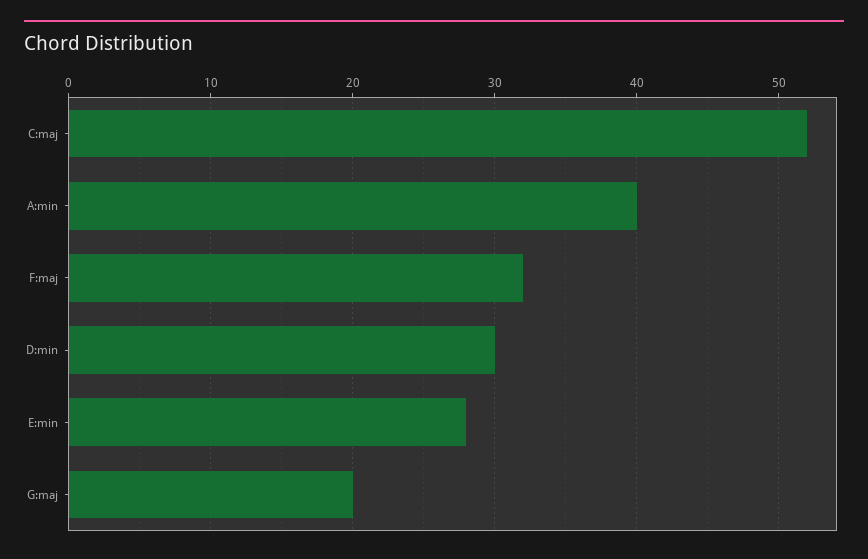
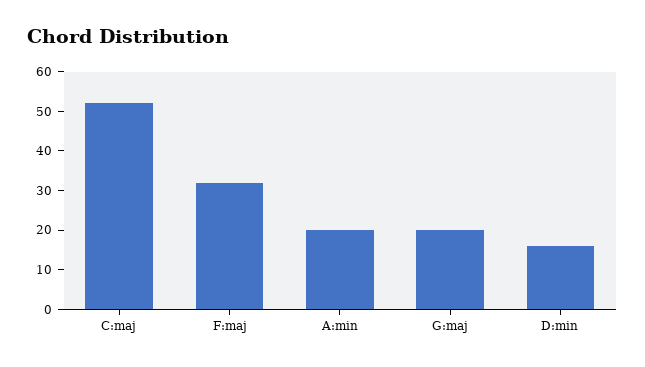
  {
    "C:maj": 52,
-   "A:min": 40,
+   "A:min": 20,
    "F:maj": 32,
-   "D:min": 30,
+   "D:min": 15,
-   "E:min": 28,
    "G:maj": 20
  }

